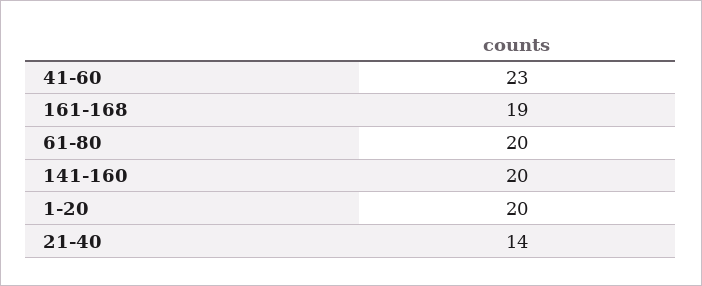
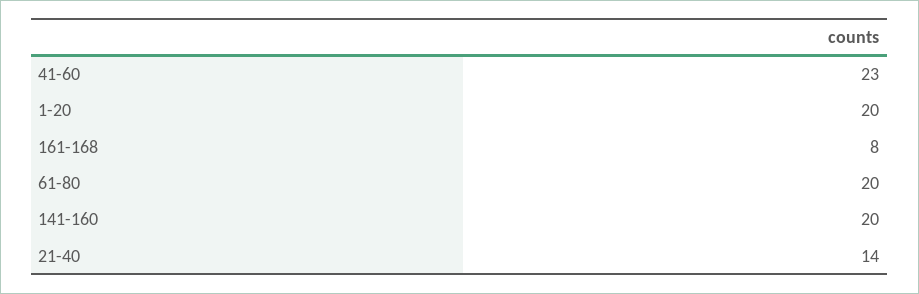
  {
    "41-60": 23,
-   "161-168": 19,
+   "161-168": 8,
    "61-80": 20,
    "141-160": 20,
    "1-20": 20,
    "21-40": 14
  }

